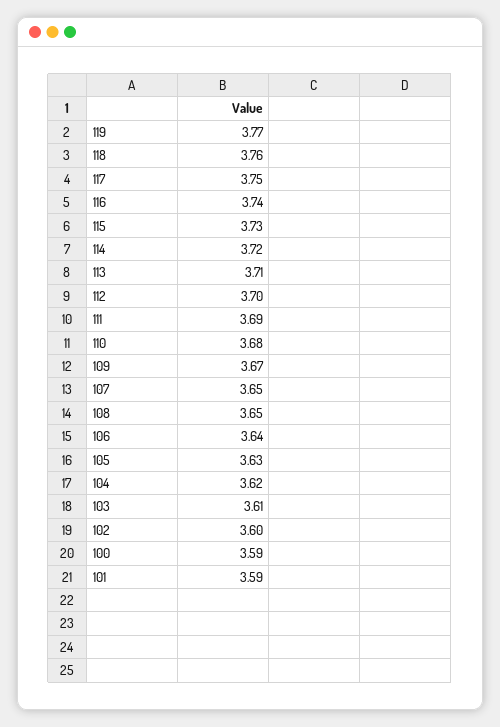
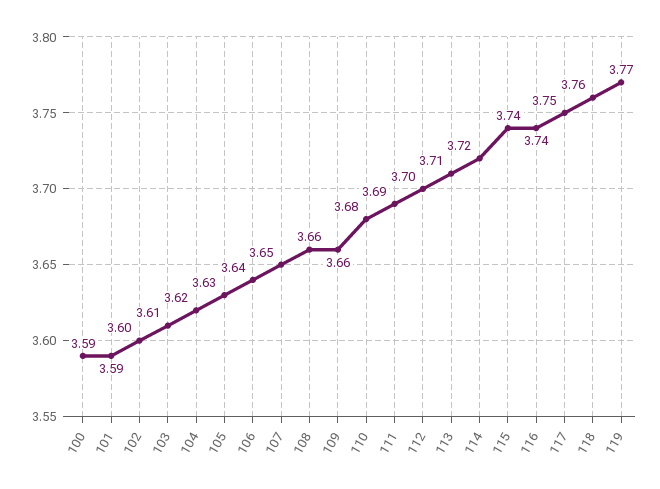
  {
    "119": 3.77,
    "118": 3.76,
    "117": 3.75,
    "116": 3.74,
-   "115": 3.73,
+   "115": 3.74,
    "114": 3.72,
    "113": 3.71,
    "112": 3.7,
    "111": 3.69,
    "110": 3.68,
-   "109": 3.67,
+   "109": 3.66,
    "107": 3.65,
-   "108": 3.65,
+   "108": 3.66,
    "106": 3.64,
    "105": 3.63,
    "104": 3.62,
    "103": 3.61,
    "102": 3.6,
    "100": 3.59,
    "101": 3.59
  }

